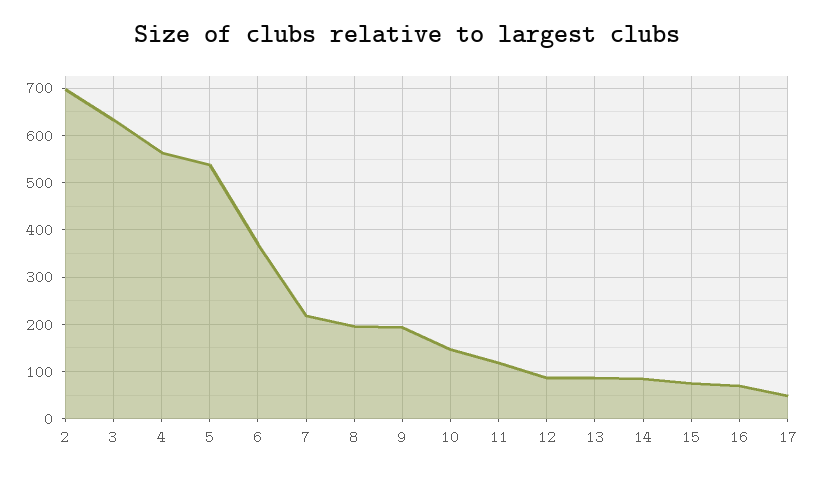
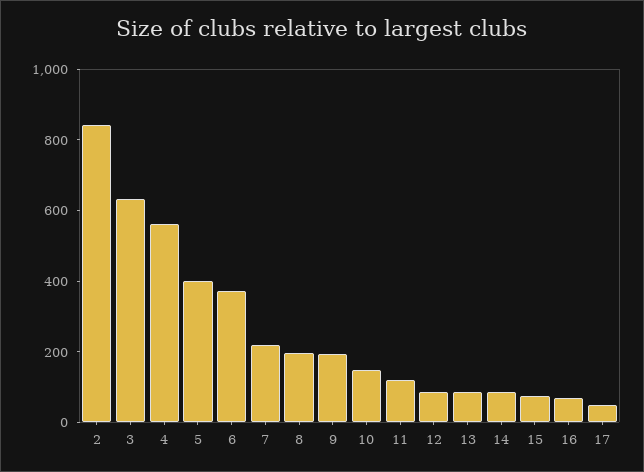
  {
-   "2": 700,
+   "2": 850,
    "3": 640,
    "4": 560,
-   "5": 540,
+   "5": 400,
    "6": 380,
    "7": 220,
    "8": 200,
    "9": 200,
    "10": 140,
    "11": 120,
    "12": 80,
    "13": 80,
    "14": 80,
    "15": 80,
    "16": 80,
    "17": 40
  }

